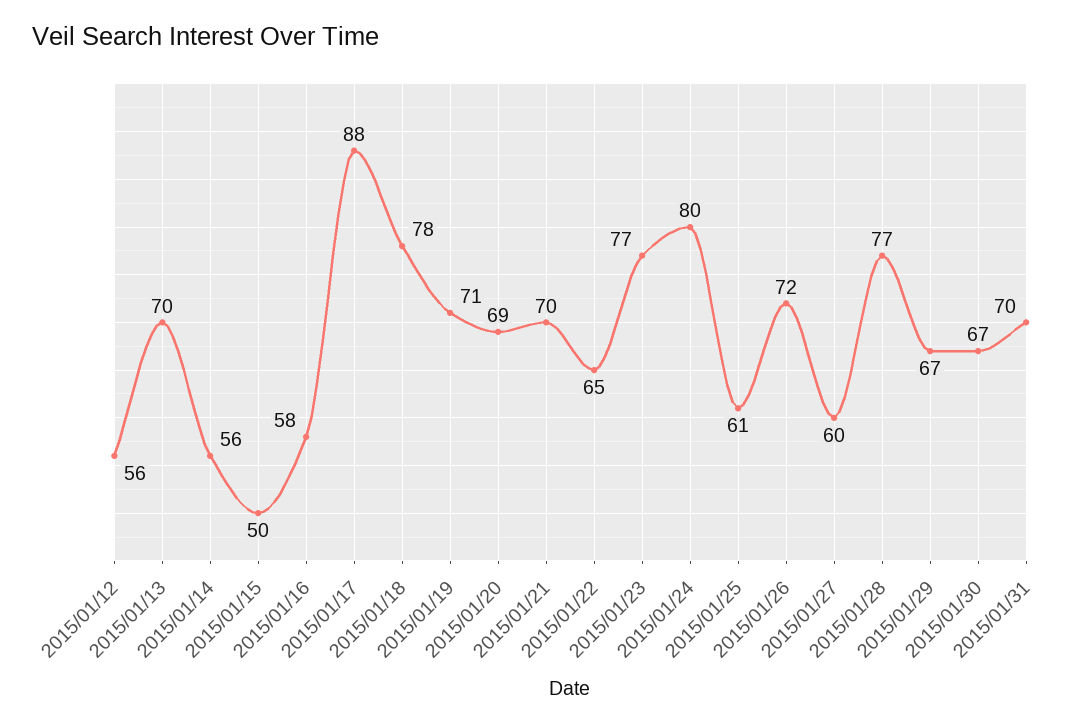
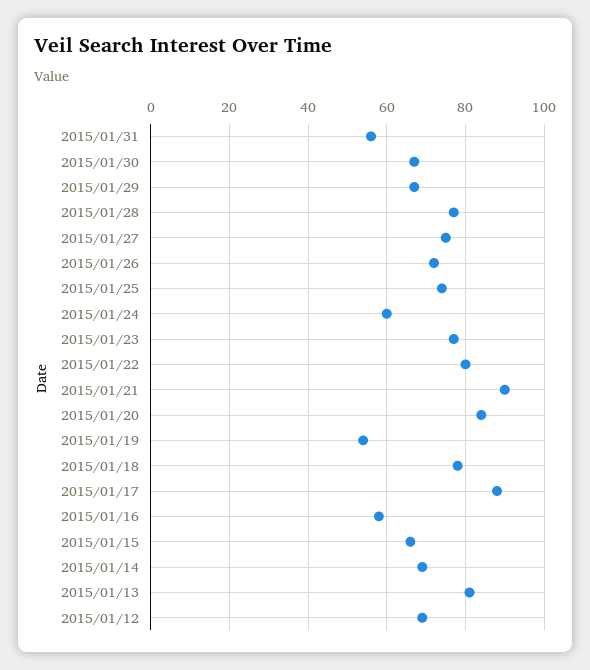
  {
-   "2015/01/12": 56,
+   "2015/01/12": 70,
-   "2015/01/13": 70,
+   "2015/01/13": 80,
-   "2015/01/14": 56,
+   "2015/01/14": 70,
-   "2015/01/15": 50,
+   "2015/01/15": 65,
    "2015/01/16": 58,
    "2015/01/17": 88,
    "2015/01/18": 78,
-   "2015/01/19": 71,
+   "2015/01/19": 55,
-   "2015/01/20": 69,
+   "2015/01/20": 85,
-   "2015/01/21": 70,
+   "2015/01/21": 90,
-   "2015/01/22": 65,
+   "2015/01/22": 80,
    "2015/01/23": 77,
-   "2015/01/24": 80,
+   "2015/01/24": 60,
-   "2015/01/25": 61,
+   "2015/01/25": 75,
    "2015/01/26": 72,
-   "2015/01/27": 60,
+   "2015/01/27": 75,
    "2015/01/28": 77,
    "2015/01/29": 67,
    "2015/01/30": 67,
-   "2015/01/31": 70
+   "2015/01/31": 55
  }

